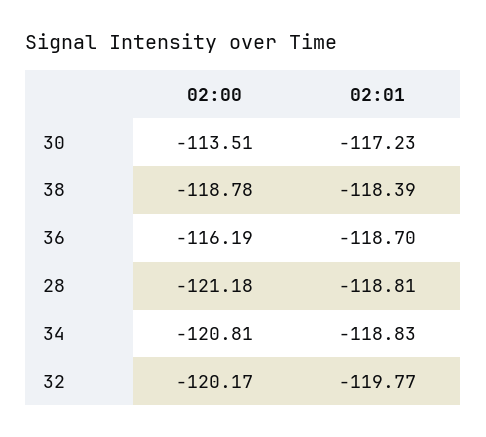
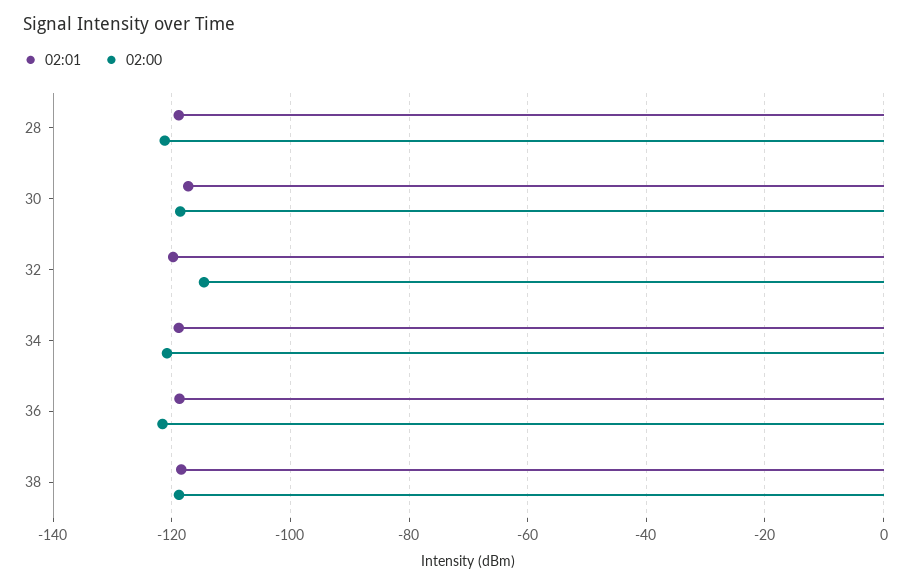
  {
    "02:00": {
-     "30": -113.51,
+     "30": -118,
      "38": -118.78,
-     "36": -116.19,
+     "36": -122,
      "28": -121.18,
      "34": -120.81,
-     "32": -120.17
+     "32": -114
    },
    "02:01": {
      "30": -117.23,
      "38": -118.39,
      "36": -118.7,
      "28": -118.81,
      "34": -118.83,
      "32": -119.77
    }
  }

